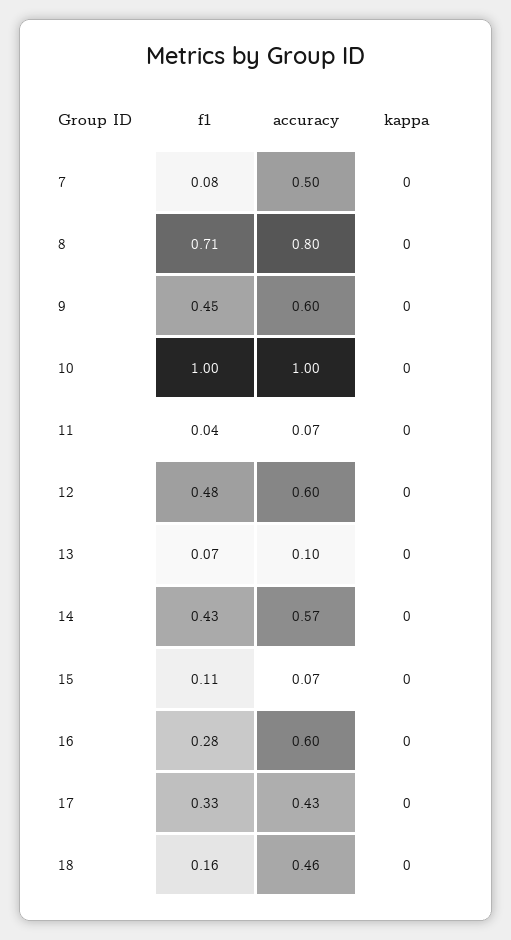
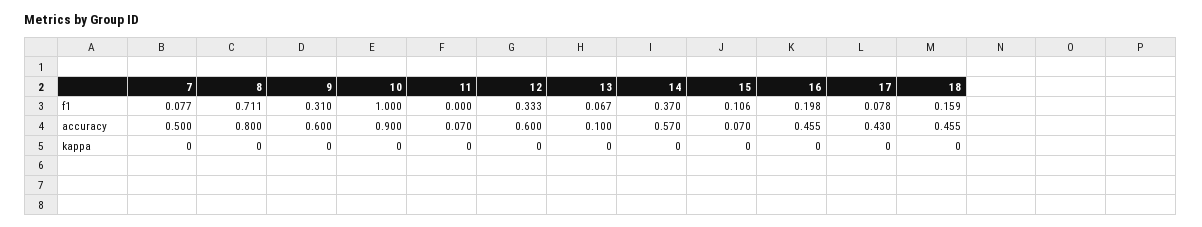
  {
    "f1": {
      "7": 0.077,
      "8": 0.711,
-     "9": 0.45,
+     "9": 0.31,
      "10": 1,
-     "11": 0.04,
+     "11": 0,
-     "12": 0.48,
+     "12": 0.333,
      "13": 0.067,
-     "14": 0.43,
+     "14": 0.37,
      "15": 0.106,
-     "16": 0.28,
+     "16": 0.198,
-     "17": 0.33,
+     "17": 0.078,
      "18": 0.159
    },
    "accuracy": {
      "7": 0.5,
      "8": 0.8,
      "9": 0.6,
-     "10": 1,
+     "10": 0.9,
      "11": 0.07,
      "12": 0.6,
      "13": 0.1,
      "14": 0.57,
      "15": 0.07,
-     "16": 0.6,
+     "16": 0.455,
      "17": 0.43,
      "18": 0.455
    },
    "kappa": {
      "7": 0,
      "8": 0,
      "9": 0,
      "10": 0,
      "11": 0,
      "12": 0,
      "13": 0,
      "14": 0,
      "15": 0,
      "16": 0,
      "17": 0,
      "18": 0
    }
  }

